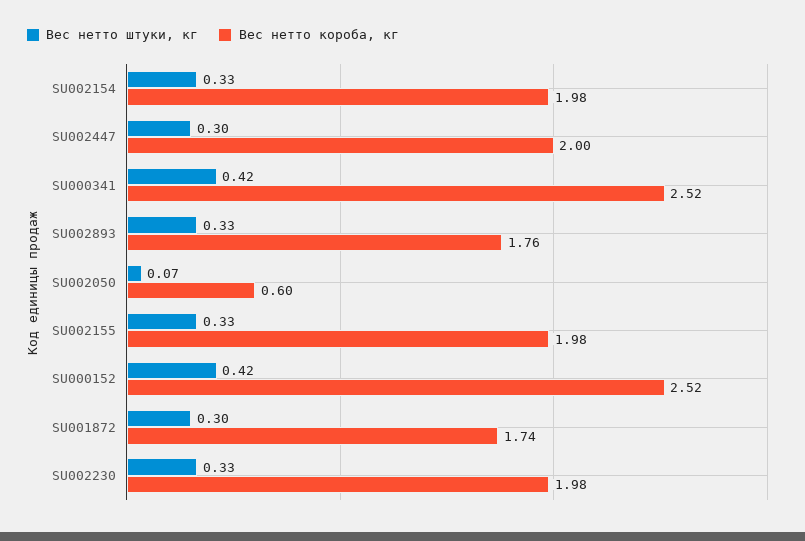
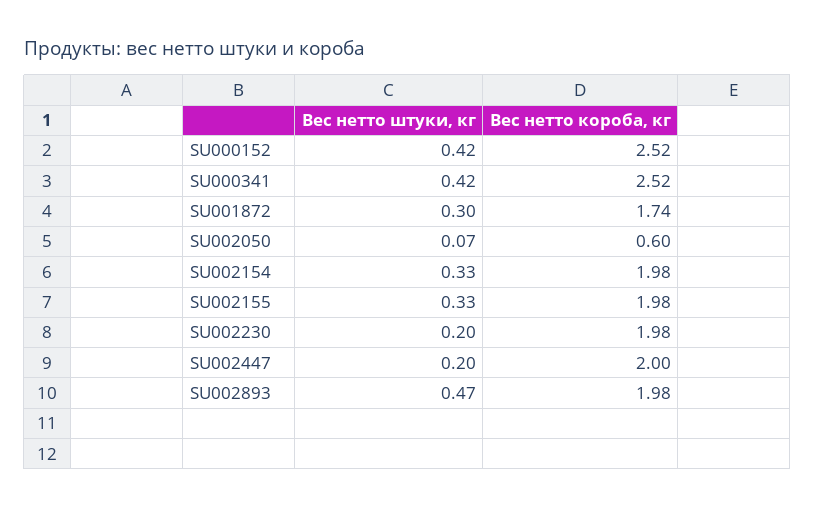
  {
    "Вес нетто штуки, кг": {
      "SU002154": 0.33,
-     "SU002447": 0.3,
+     "SU002447": 0.2,
      "SU000341": 0.42,
-     "SU002893": 0.33,
+     "SU002893": 0.47,
      "SU002050": 0.07,
      "SU002155": 0.33,
      "SU000152": 0.42,
      "SU001872": 0.3,
-     "SU002230": 0.33
+     "SU002230": 0.2
    },
    "Вес нетто короба, кг": {
      "SU002154": 1.98,
      "SU002447": 2,
      "SU000341": 2.52,
-     "SU002893": 1.76,
+     "SU002893": 1.98,
      "SU002050": 0.6,
      "SU002155": 1.98,
      "SU000152": 2.52,
      "SU001872": 1.74,
      "SU002230": 1.98
    }
  }

